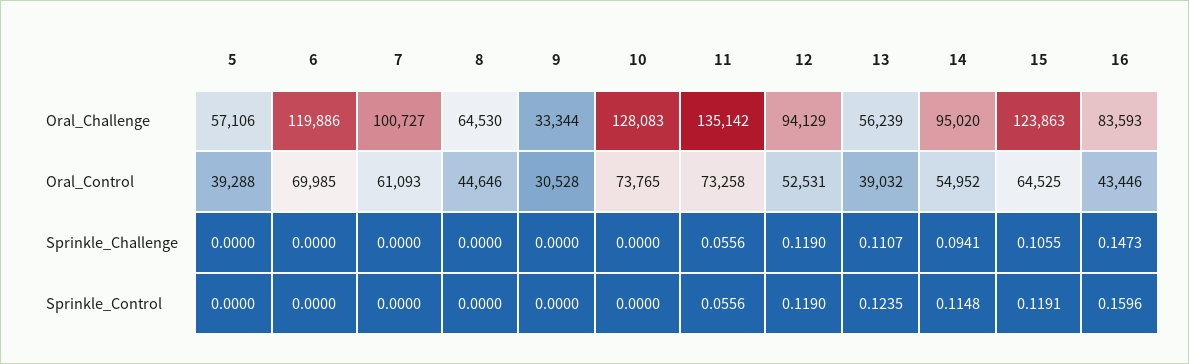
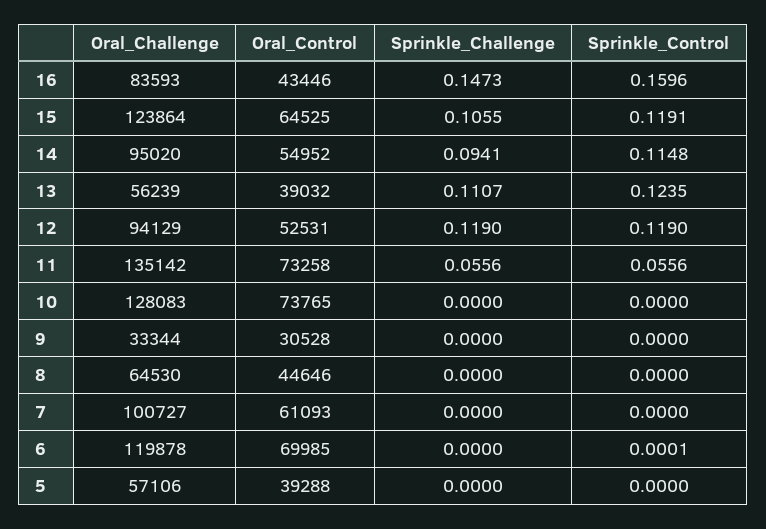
  {
    "5": {
      "Oral_Challenge": 57106,
      "Oral_Control": 39288,
      "Sprinkle_Challenge": 0,
      "Sprinkle_Control": 0
    },
    "6": {
-     "Oral_Challenge": 119886,
+     "Oral_Challenge": 119878,
      "Oral_Control": 69985,
      "Sprinkle_Challenge": 0,
-     "Sprinkle_Control": 0
+     "Sprinkle_Control": 0.0001
    },
    "7": {
      "Oral_Challenge": 100727,
      "Oral_Control": 61093,
      "Sprinkle_Challenge": 0,
      "Sprinkle_Control": 0
    },
    "8": {
      "Oral_Challenge": 64530,
      "Oral_Control": 44646,
      "Sprinkle_Challenge": 0,
      "Sprinkle_Control": 0
    },
    "9": {
      "Oral_Challenge": 33344,
      "Oral_Control": 30528,
      "Sprinkle_Challenge": 0,
      "Sprinkle_Control": 0
    },
    "10": {
      "Oral_Challenge": 128083,
      "Oral_Control": 73765,
      "Sprinkle_Challenge": 0,
      "Sprinkle_Control": 0
    },
    "11": {
      "Oral_Challenge": 135142,
      "Oral_Control": 73258,
      "Sprinkle_Challenge": 0.0556,
      "Sprinkle_Control": 0.0556
    },
    "12": {
      "Oral_Challenge": 94129,
      "Oral_Control": 52531,
      "Sprinkle_Challenge": 0.119,
      "Sprinkle_Control": 0.119
    },
    "13": {
      "Oral_Challenge": 56239,
      "Oral_Control": 39032,
      "Sprinkle_Challenge": 0.1107,
      "Sprinkle_Control": 0.1235
    },
    "14": {
      "Oral_Challenge": 95020,
      "Oral_Control": 54952,
      "Sprinkle_Challenge": 0.0941,
      "Sprinkle_Control": 0.1148
    },
    "15": {
-     "Oral_Challenge": 123863,
+     "Oral_Challenge": 123864,
      "Oral_Control": 64525,
      "Sprinkle_Challenge": 0.1055,
      "Sprinkle_Control": 0.1191
    },
    "16": {
      "Oral_Challenge": 83593,
      "Oral_Control": 43446,
      "Sprinkle_Challenge": 0.1473,
      "Sprinkle_Control": 0.1596
    }
  }

